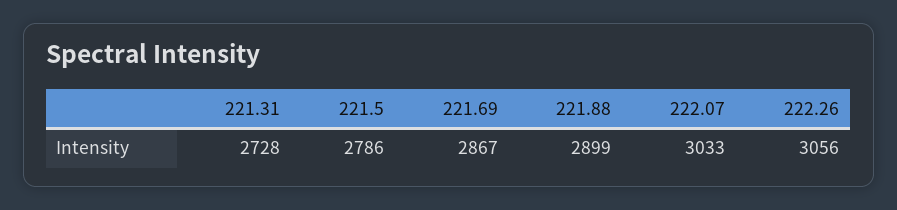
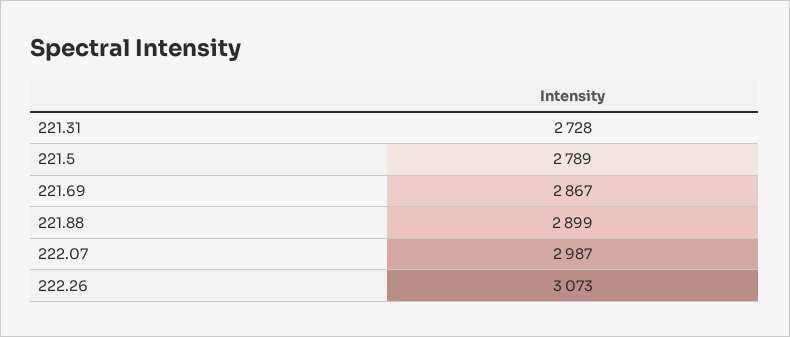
  {
    "221.31": 2728,
-   "221.5": 2786,
+   "221.5": 2789,
    "221.69": 2867,
    "221.88": 2899,
-   "222.07": 3033,
+   "222.07": 2987,
-   "222.26": 3056
+   "222.26": 3073
  }

